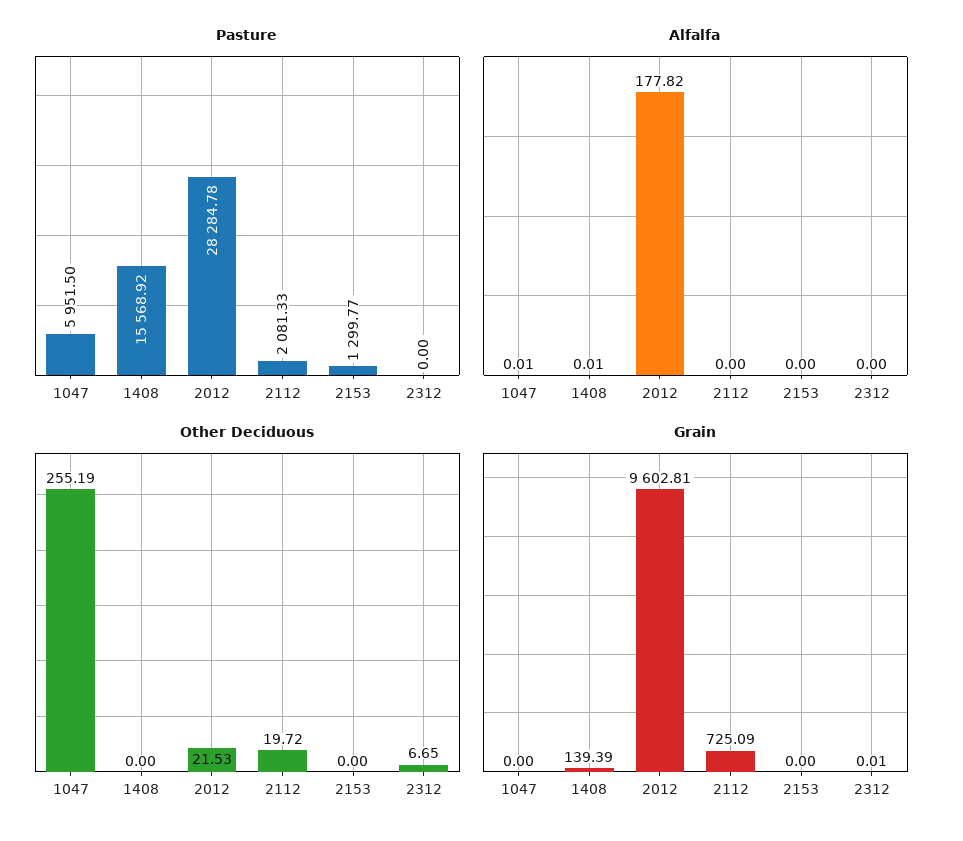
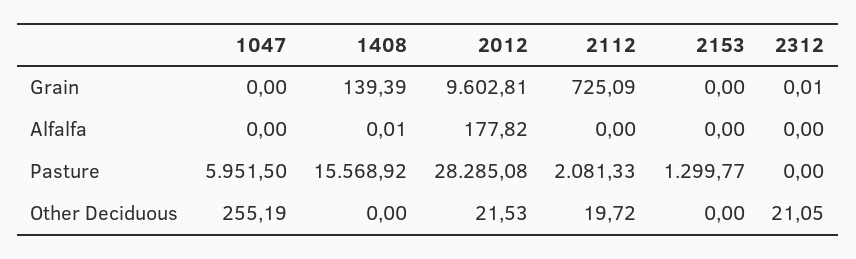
  {
    "Pasture": {
      "1047": 5951.5,
      "1408": 15568.92,
-     "2012": 28284.78,
+     "2012": 28285.08,
      "2112": 2081.33,
      "2153": 1299.77,
      "2312": 0
    },
    "Alfalfa": {
-     "1047": 0.01,
+     "1047": 0,
      "1408": 0.01,
      "2012": 177.82,
      "2112": 0,
      "2153": 0,
      "2312": 0
    },
    "Other Deciduous": {
      "1047": 255.19,
      "1408": 0,
      "2012": 21.53,
      "2112": 19.72,
      "2153": 0,
-     "2312": 6.65
+     "2312": 21.05
    },
    "Grain": {
      "1047": 0,
      "1408": 139.39,
      "2012": 9602.81,
      "2112": 725.09,
      "2153": 0,
      "2312": 0.01
    }
  }

